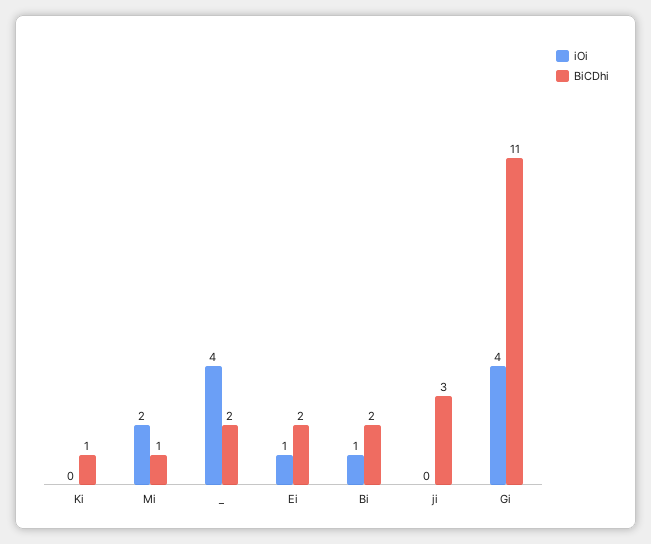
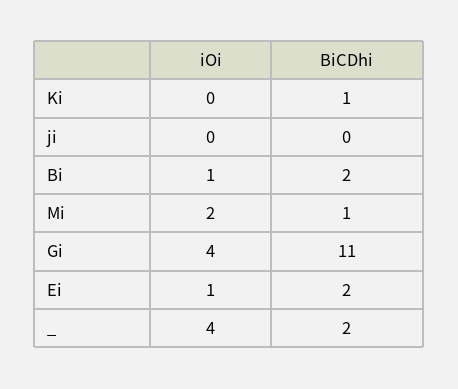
  {
    "iOi": {
      "Ki": 0,
      "Mi": 2,
      "_": 4,
      "Ei": 1,
      "Bi": 1,
      "ji": 0,
      "Gi": 4
    },
    "BiCDhi": {
      "Ki": 1,
      "Mi": 1,
      "_": 2,
      "Ei": 2,
      "Bi": 2,
-     "ji": 3,
+     "ji": 0,
      "Gi": 11
    }
  }

